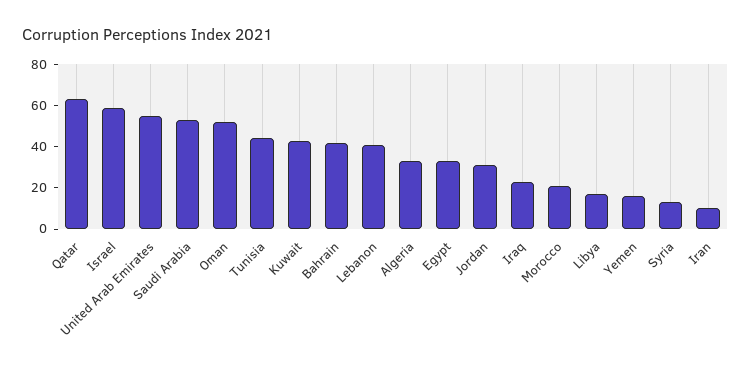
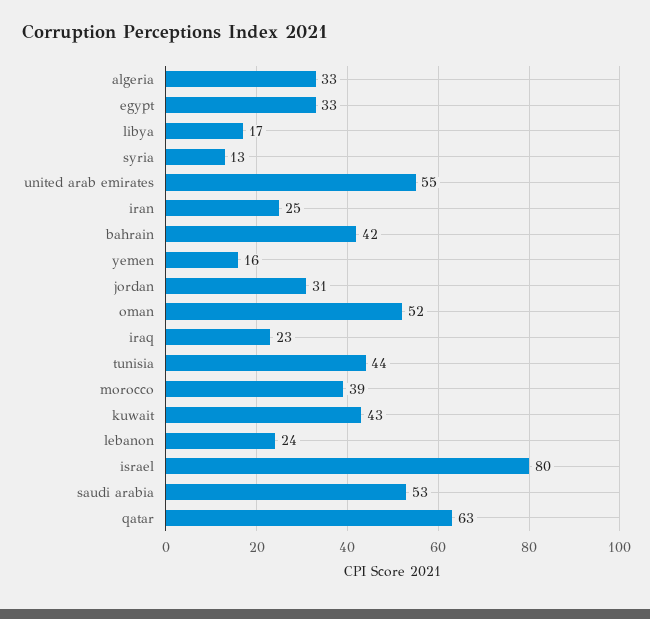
  {
    "Qatar": 63,
-   "Israel": 60,
+   "Israel": 80,
    "United Arab Emirates": 55,
    "Saudi Arabia": 53,
    "Oman": 52,
    "Tunisia": 44,
    "Kuwait": 43,
    "Bahrain": 42,
-   "Lebanon": 40,
+   "Lebanon": 24,
    "Algeria": 33,
    "Egypt": 33,
    "Jordan": 31,
    "Iraq": 23,
-   "Morocco": 20,
+   "Morocco": 39,
    "Libya": 17,
    "Yemen": 16,
    "Syria": 13,
-   "Iran": 10
+   "Iran": 25
  }

